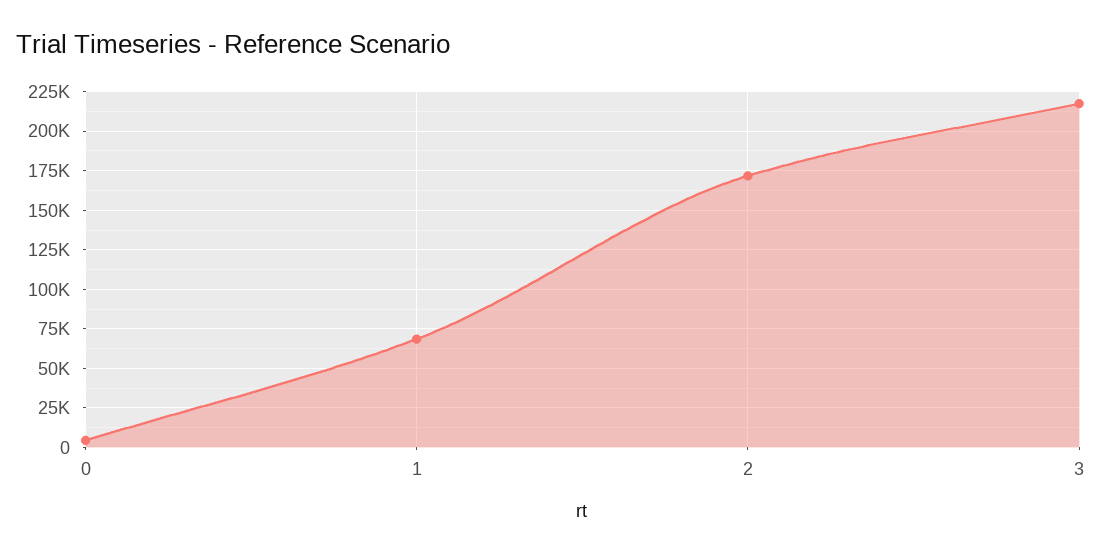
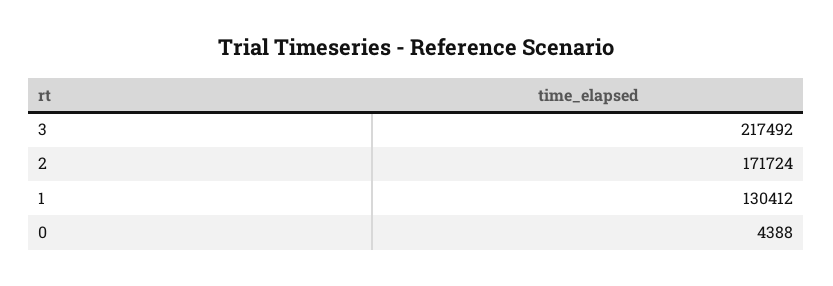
  {
    "0": 4388,
-   "1": 70000,
+   "1": 130412,
    "2": 171724,
    "3": 217492
  }

